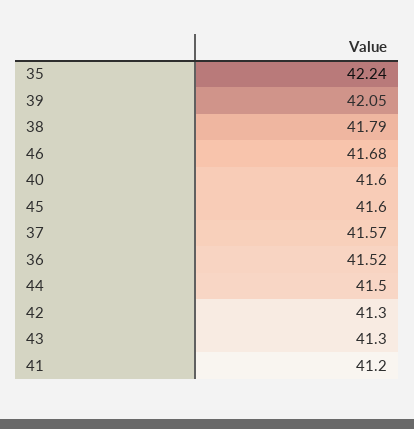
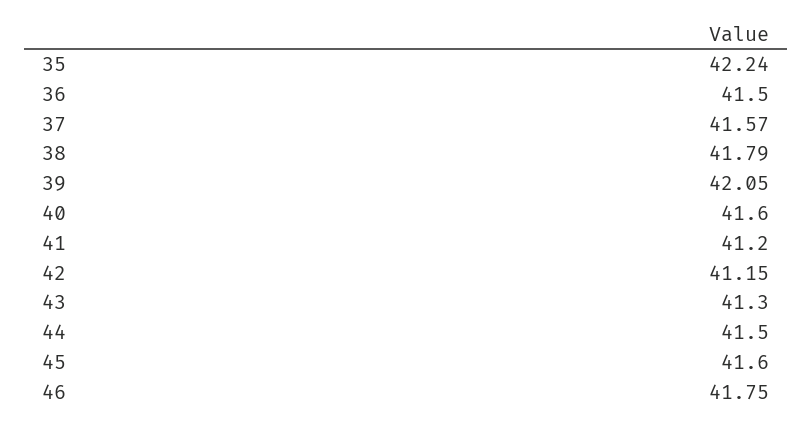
  {
    "35": 42.24,
    "39": 42.05,
    "38": 41.79,
-   "46": 41.68,
+   "46": 41.75,
    "40": 41.6,
    "45": 41.6,
    "37": 41.57,
-   "36": 41.52,
+   "36": 41.5,
    "44": 41.5,
-   "42": 41.3,
+   "42": 41.15,
    "43": 41.3,
    "41": 41.2
  }

